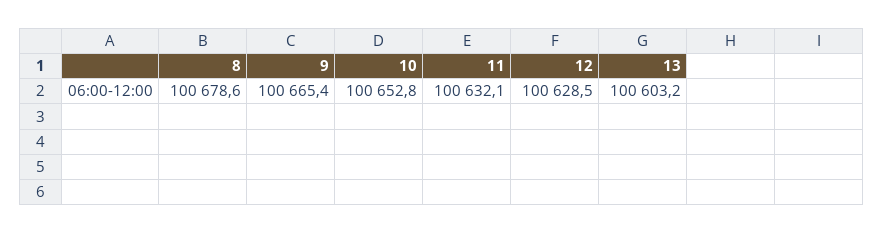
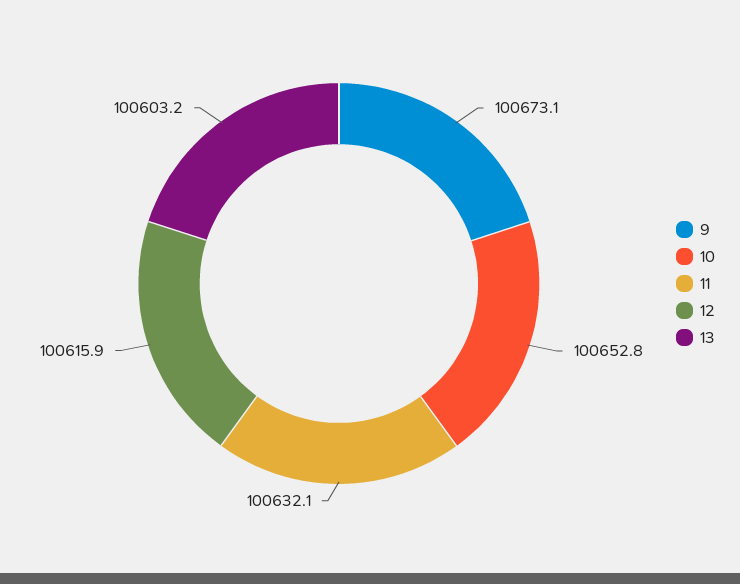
  {
-   "8": 100678.6,
-   "9": 100665.4,
+   "9": 100673.1,
    "10": 100652.8,
    "11": 100632.1,
-   "12": 100628.5,
+   "12": 100615.9,
    "13": 100603.2
  }

